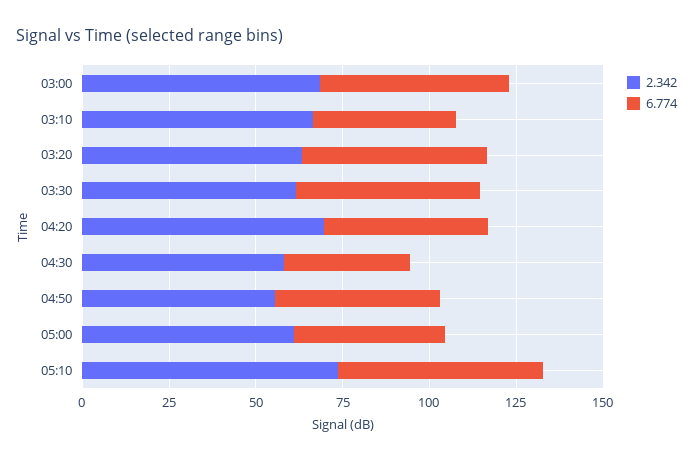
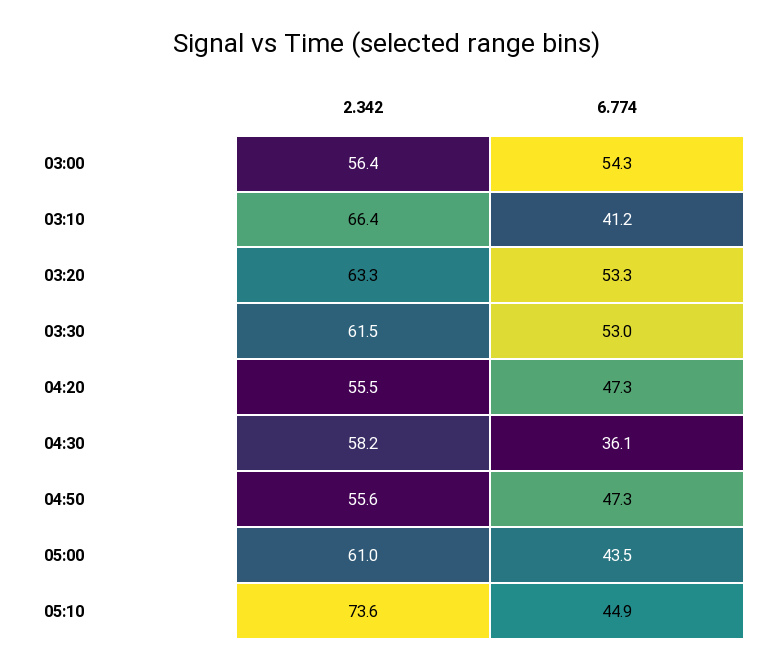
  {
    "2.342": {
-     "03:00": 70,
+     "03:00": 56.4,
      "03:10": 66.4,
      "03:20": 63.3,
      "03:30": 61.5,
-     "04:20": 70,
+     "04:20": 55.5,
      "04:30": 58.2,
      "04:50": 55.6,
      "05:00": 61,
      "05:10": 73.6
    },
    "6.774": {
      "03:00": 54.3,
      "03:10": 41.2,
      "03:20": 53.3,
      "03:30": 53,
      "04:20": 47.3,
      "04:30": 36.1,
      "04:50": 47.3,
      "05:00": 43.5,
-     "05:10": 60
+     "05:10": 44.9
    }
  }

